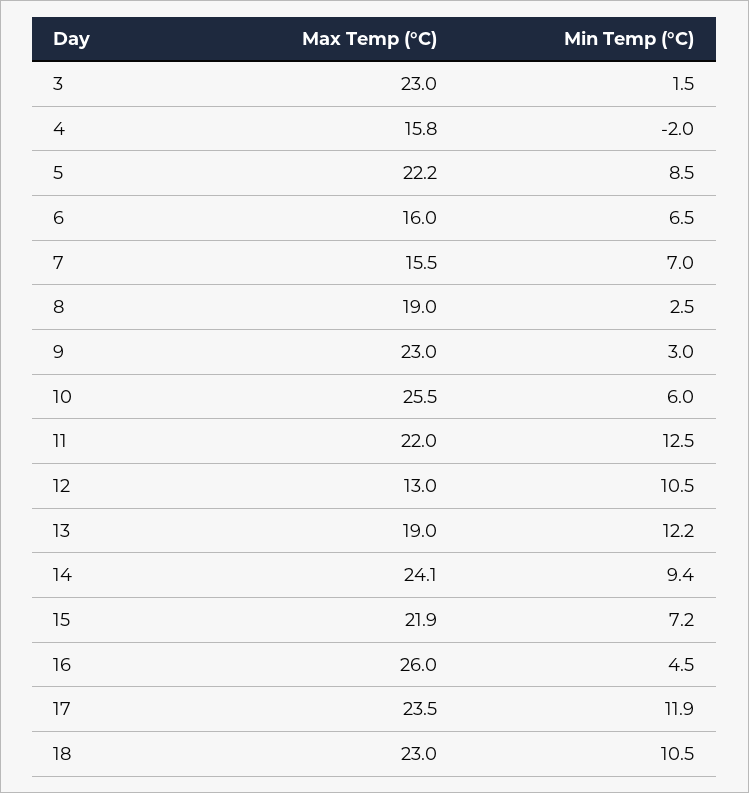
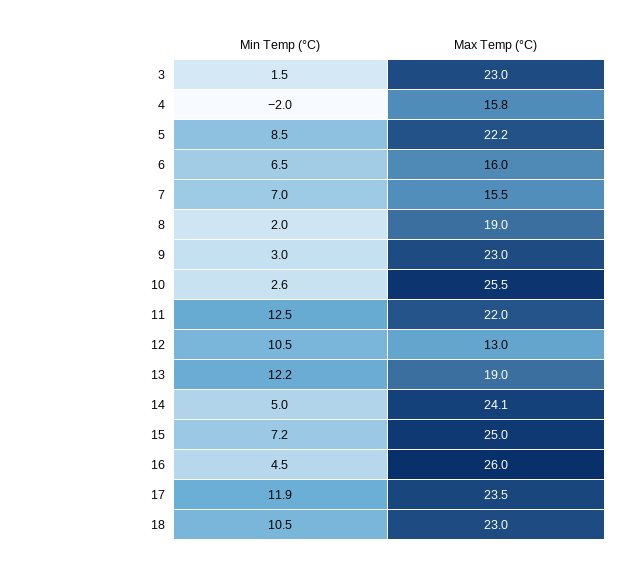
  {
    "Max Temp (°C)": {
      "3": 23,
      "4": 15.8,
      "5": 22.2,
      "6": 16,
      "7": 15.5,
      "8": 19,
      "9": 23,
      "10": 25.5,
      "11": 22,
      "12": 13,
      "13": 19,
      "14": 24.1,
-     "15": 21.9,
+     "15": 25,
      "16": 26,
      "17": 23.5,
      "18": 23
    },
    "Min Temp (°C)": {
      "3": 1.5,
      "4": -2,
      "5": 8.5,
      "6": 6.5,
      "7": 7,
-     "8": 2.5,
+     "8": 2,
      "9": 3,
-     "10": 6,
+     "10": 2.6,
      "11": 12.5,
      "12": 10.5,
      "13": 12.2,
-     "14": 9.4,
+     "14": 5,
      "15": 7.2,
      "16": 4.5,
      "17": 11.9,
      "18": 10.5
    }
  }

